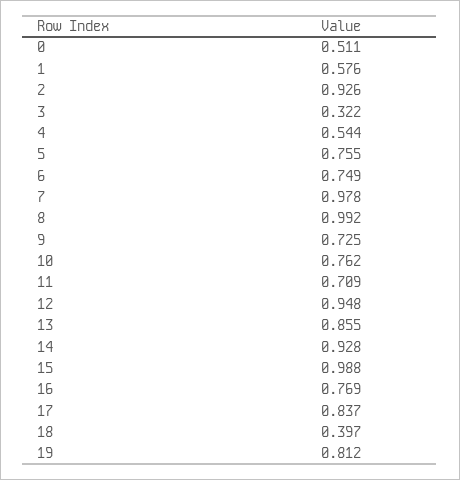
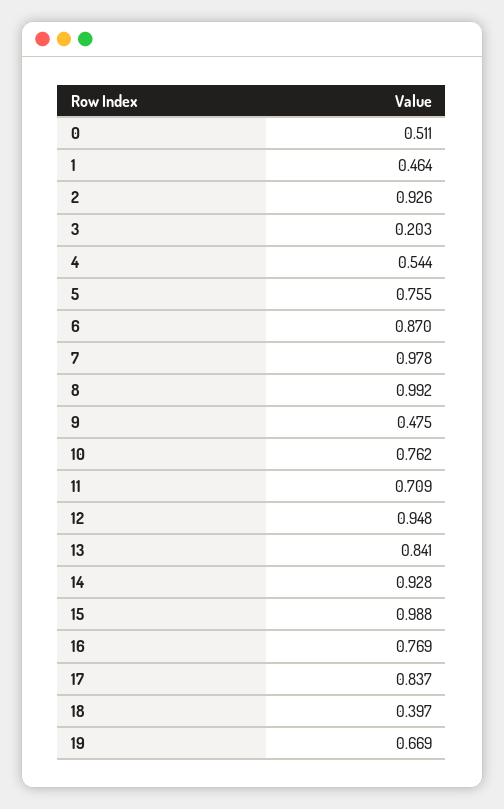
  {
    "0": 0.511,
-   "1": 0.576,
+   "1": 0.464,
    "2": 0.926,
-   "3": 0.322,
+   "3": 0.203,
    "4": 0.544,
    "5": 0.755,
-   "6": 0.749,
+   "6": 0.87,
    "7": 0.978,
    "8": 0.992,
-   "9": 0.725,
+   "9": 0.475,
    "10": 0.762,
    "11": 0.709,
    "12": 0.948,
-   "13": 0.855,
+   "13": 0.841,
    "14": 0.928,
    "15": 0.988,
    "16": 0.769,
    "17": 0.837,
    "18": 0.397,
-   "19": 0.812
+   "19": 0.669
  }

